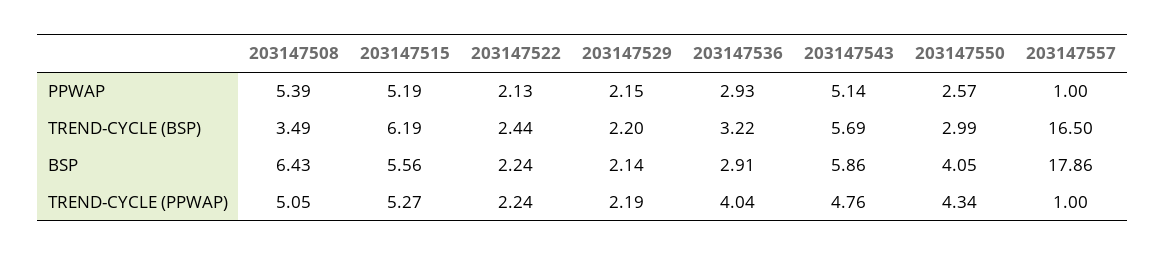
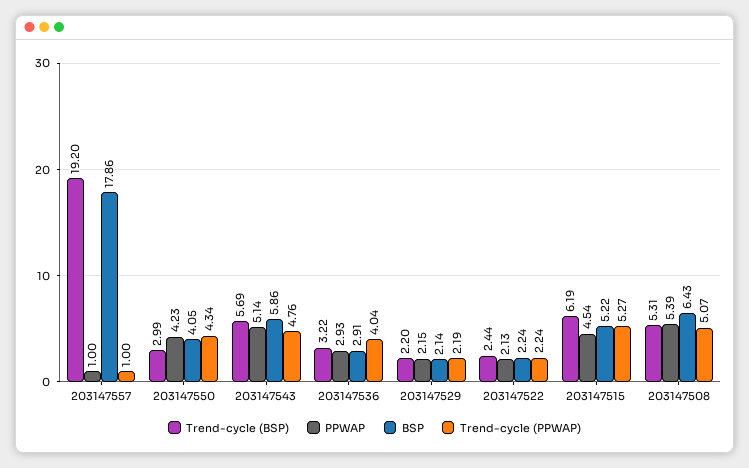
  {
    "PPWAP": {
      "203147508": 5.39,
-     "203147515": 5.19,
+     "203147515": 4.54,
      "203147522": 2.13,
      "203147529": 2.15,
      "203147536": 2.93,
      "203147543": 5.14,
-     "203147550": 2.57,
+     "203147550": 4.23,
      "203147557": 1
    },
    "TREND-CYCLE (BSP)": {
-     "203147508": 3.49,
+     "203147508": 5.31,
      "203147515": 6.19,
      "203147522": 2.44,
      "203147529": 2.2,
      "203147536": 3.22,
      "203147543": 5.69,
      "203147550": 2.99,
-     "203147557": 16.5
+     "203147557": 19.2
    },
    "BSP": {
      "203147508": 6.43,
-     "203147515": 5.56,
+     "203147515": 5.22,
      "203147522": 2.24,
      "203147529": 2.14,
      "203147536": 2.91,
      "203147543": 5.86,
      "203147550": 4.05,
      "203147557": 17.86
    },
    "TREND-CYCLE (PPWAP)": {
-     "203147508": 5.05,
+     "203147508": 5.07,
      "203147515": 5.27,
      "203147522": 2.24,
      "203147529": 2.19,
      "203147536": 4.04,
      "203147543": 4.76,
      "203147550": 4.34,
      "203147557": 1
    }
  }

